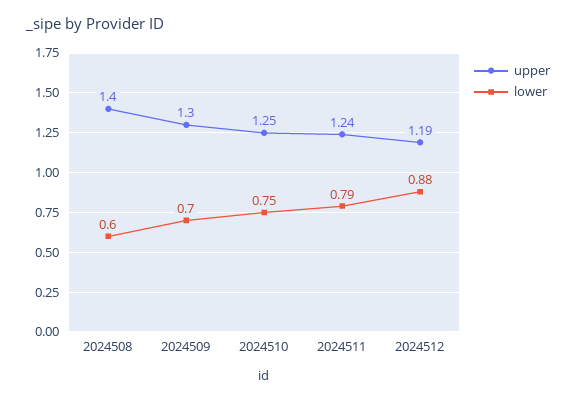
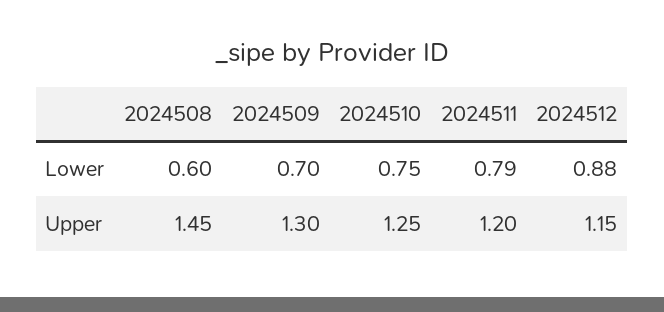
  {
    "upper": {
-     "2024508": 1.4,
+     "2024508": 1.45,
      "2024509": 1.3,
      "2024510": 1.25,
-     "2024511": 1.24,
+     "2024511": 1.2,
-     "2024512": 1.19
+     "2024512": 1.15
    },
    "lower": {
      "2024508": 0.6,
      "2024509": 0.7,
      "2024510": 0.75,
      "2024511": 0.79,
      "2024512": 0.88
    }
  }

